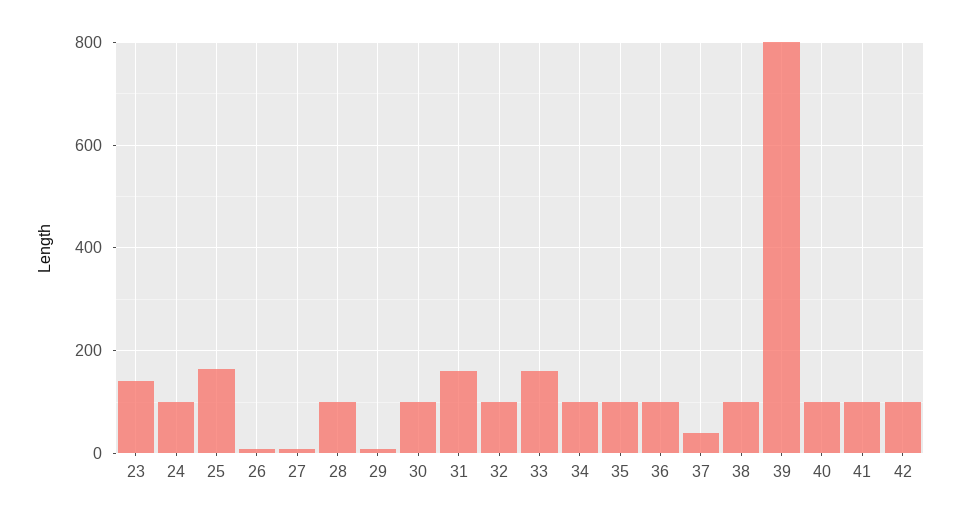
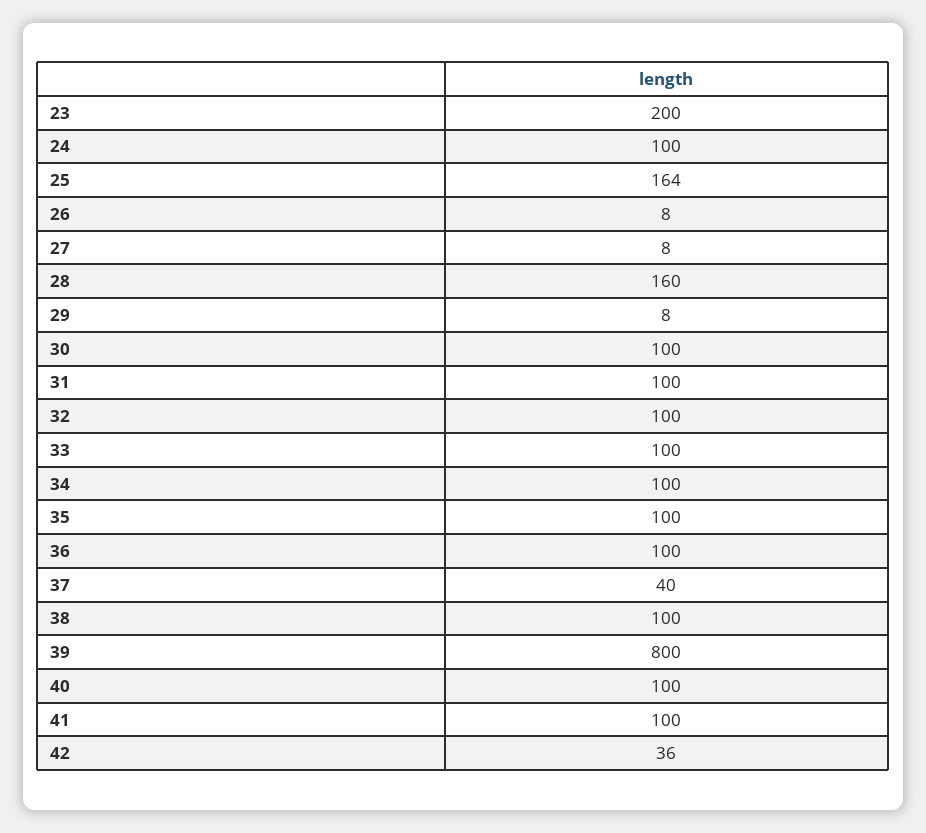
  {
-   "23": 140,
+   "23": 200,
    "24": 100,
    "25": 164,
    "26": 8,
    "27": 8,
-   "28": 100,
+   "28": 160,
    "29": 8,
    "30": 100,
-   "31": 160,
+   "31": 100,
    "32": 100,
-   "33": 160,
+   "33": 100,
    "34": 100,
    "35": 100,
    "36": 100,
    "37": 40,
    "38": 100,
    "39": 800,
    "40": 100,
    "41": 100,
-   "42": 100
+   "42": 36
  }

